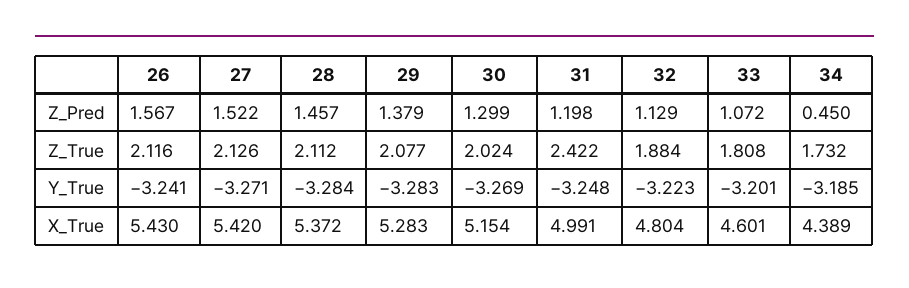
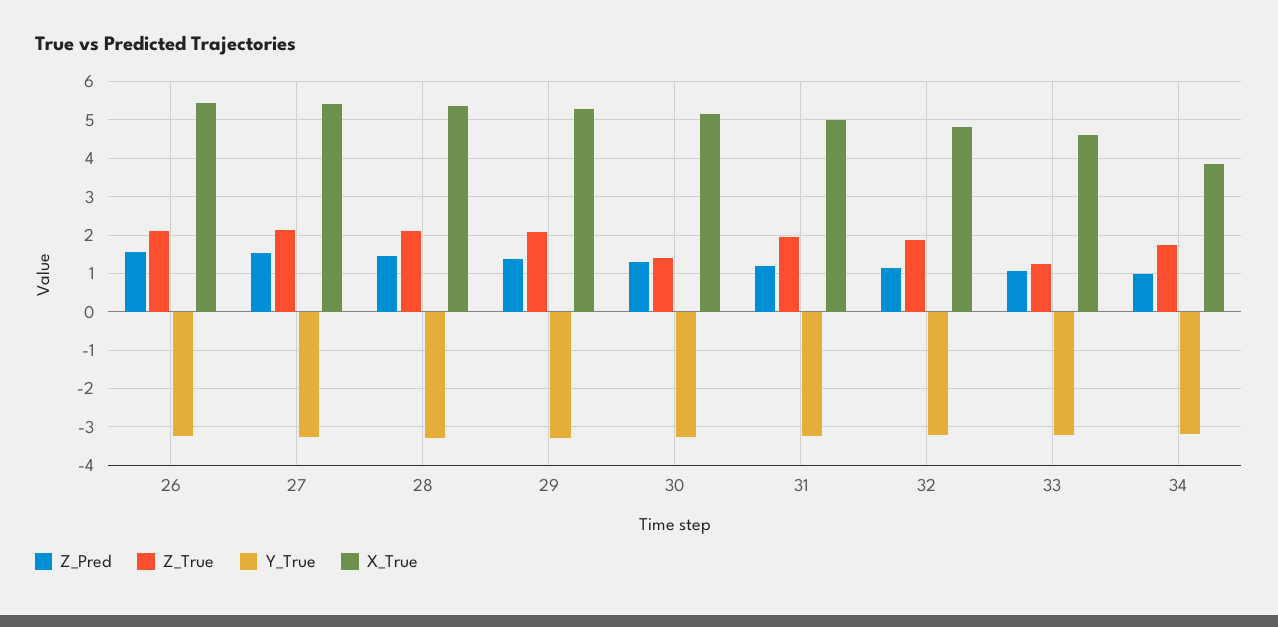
  {
    "Z_Pred": {
      "26": 1.567,
      "27": 1.522,
      "28": 1.457,
      "29": 1.379,
      "30": 1.299,
      "31": 1.198,
      "32": 1.129,
      "33": 1.072,
-     "34": 0.45
+     "34": 1
    },
    "Z_True": {
      "26": 2.116,
      "27": 2.126,
      "28": 2.112,
      "29": 2.077,
-     "30": 2.024,
+     "30": 1.4,
-     "31": 2.422,
+     "31": 2,
      "32": 1.884,
-     "33": 1.808,
+     "33": 1.2,
      "34": 1.732
    },
    "Y_True": {
      "26": -3.241,
      "27": -3.271,
      "28": -3.284,
      "29": -3.283,
      "30": -3.269,
      "31": -3.248,
      "32": -3.223,
      "33": -3.201,
      "34": -3.185
    },
    "X_True": {
      "26": 5.43,
      "27": 5.42,
      "28": 5.372,
      "29": 5.283,
      "30": 5.154,
      "31": 4.991,
      "32": 4.804,
      "33": 4.601,
-     "34": 4.389
+     "34": 3.8
    }
  }

